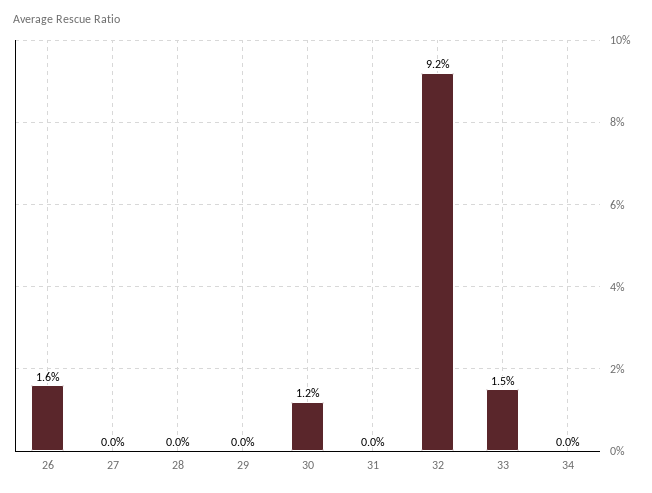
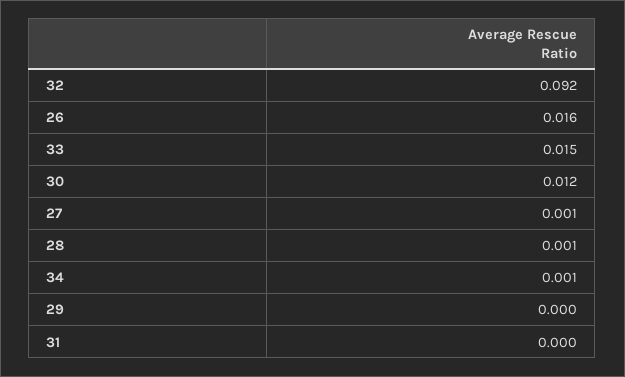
  {
    "26": 0.016,
-   "27": 0,
+   "27": 0.001,
-   "28": 0,
+   "28": 0.001,
    "29": 0,
    "30": 0.012,
    "31": 0,
    "32": 0.092,
    "33": 0.015,
-   "34": 0
+   "34": 0.001
  }

